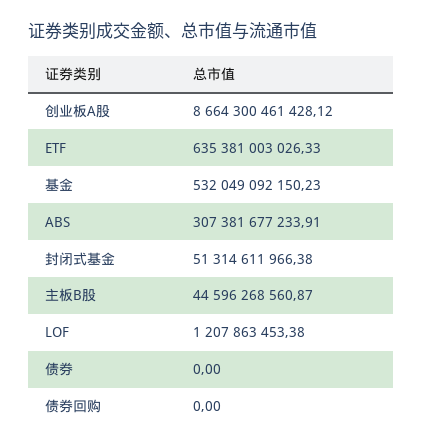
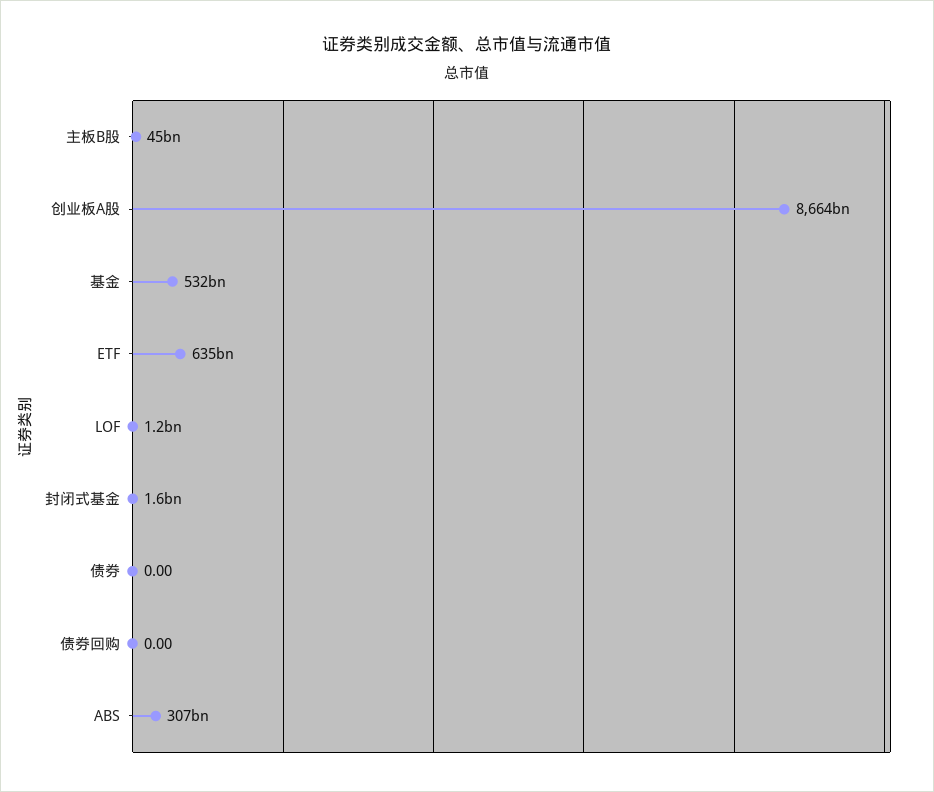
  {
    "创业板A股": 8664300461428.12,
    "ETF": 635381003026.33,
    "基金": 532049092150.23,
    "ABS": 307381677233.91,
-   "封闭式基金": 51314611966.38,
+   "封闭式基金": 1600000000,
    "主板B股": 44596268560.87,
    "LOF": 1207863453.38,
    "债券": 0,
    "债券回购": 0
  }

